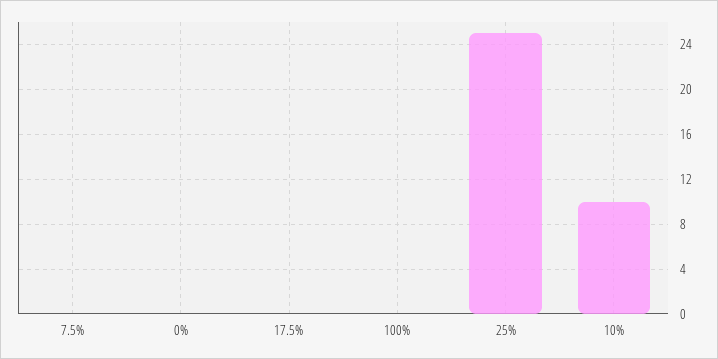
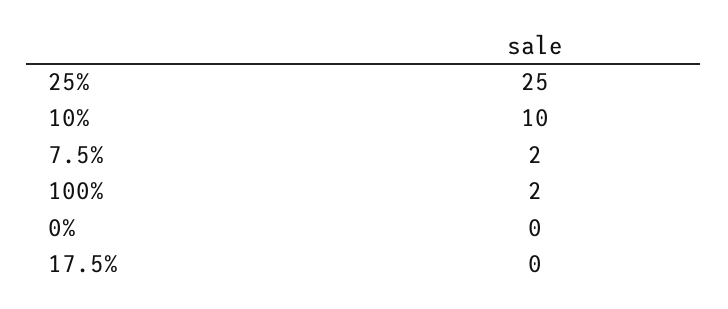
  {
-   "7.5%": 0,
+   "7.5%": 2,
    "0%": 0,
    "17.5%": 0,
-   "100%": 0,
+   "100%": 2,
    "25%": 25,
    "10%": 10
  }

